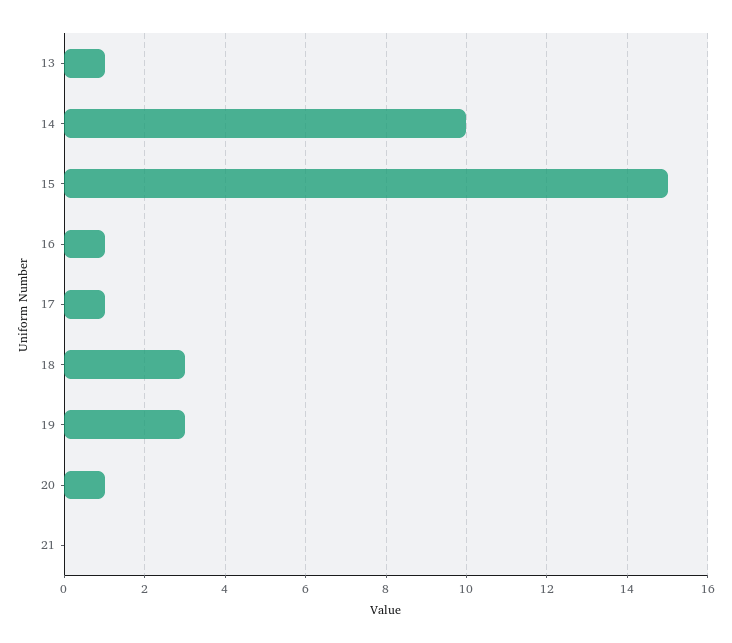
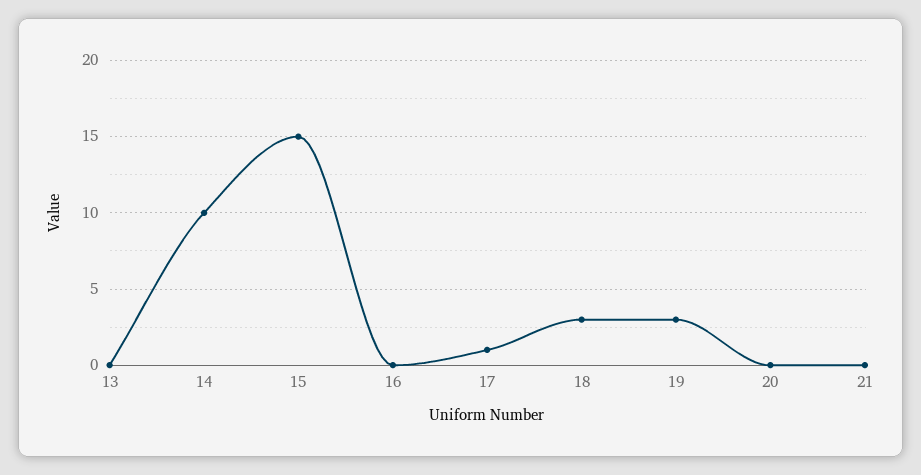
  {
-   "13": 1,
+   "13": 0,
    "14": 10,
    "15": 15,
-   "16": 1,
+   "16": 0,
    "17": 1,
    "18": 3,
    "19": 3,
-   "20": 1,
+   "20": 0,
    "21": 0
  }

